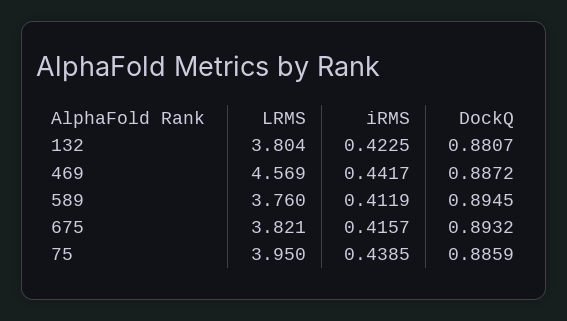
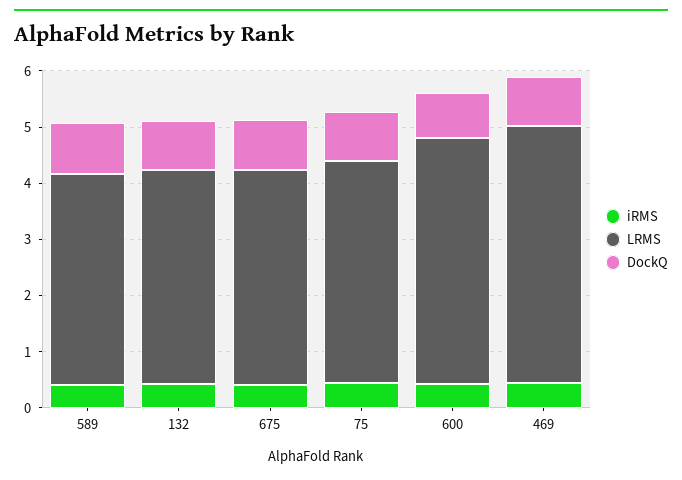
  {
    "LRMS": {
      "132": 3.804,
      "469": 4.569,
      "589": 3.76,
      "675": 3.821,
-     "75": 3.95
+     "75": 3.95,
+     "600": 4.4
    },
    "iRMS": {
      "132": 0.4225,
      "469": 0.4417,
      "589": 0.4119,
      "675": 0.4157,
-     "75": 0.4385
+     "75": 0.4385,
+     "600": 0.4
    },
    "DockQ": {
      "132": 0.8807,
      "469": 0.8872,
      "589": 0.8945,
      "675": 0.8932,
-     "75": 0.8859
+     "75": 0.8859,
+     "600": 0.8
    }
  }

